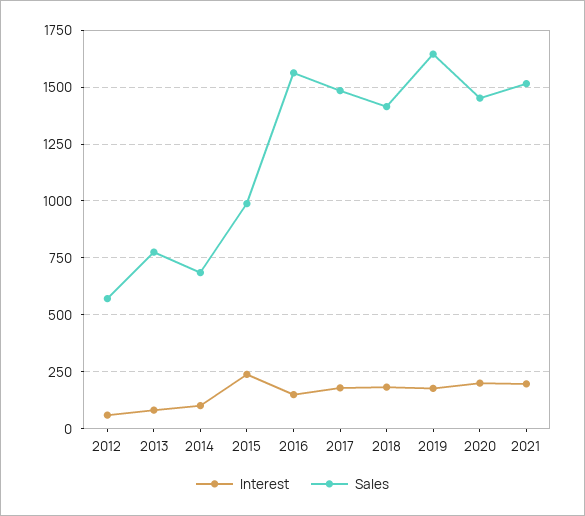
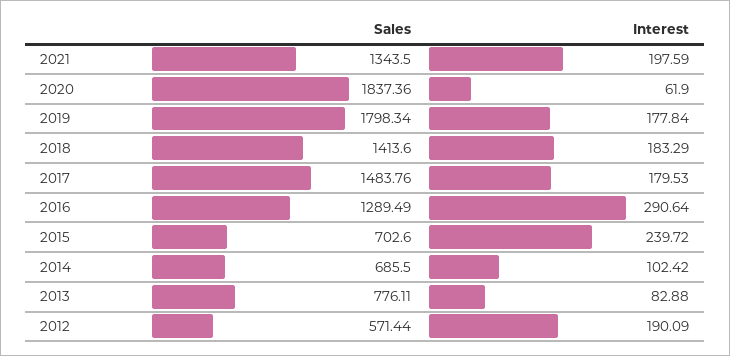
  {
    "Interest": {
-     "2012": 50,
+     "2012": 190.09,
      "2013": 82.88,
      "2014": 102.42,
      "2015": 239.72,
-     "2016": 150,
+     "2016": 290.64,
      "2017": 179.53,
      "2018": 183.29,
      "2019": 177.84,
-     "2020": 200,
+     "2020": 61.9,
      "2021": 197.59
    },
    "Sales": {
      "2012": 571.44,
      "2013": 776.11,
      "2014": 685.5,
-     "2015": 1000,
+     "2015": 702.6,
-     "2016": 1550,
+     "2016": 1289.49,
      "2017": 1483.76,
      "2018": 1413.6,
-     "2019": 1650,
+     "2019": 1798.34,
-     "2020": 1450,
+     "2020": 1837.36,
-     "2021": 1500
+     "2021": 1343.5
    }
  }

